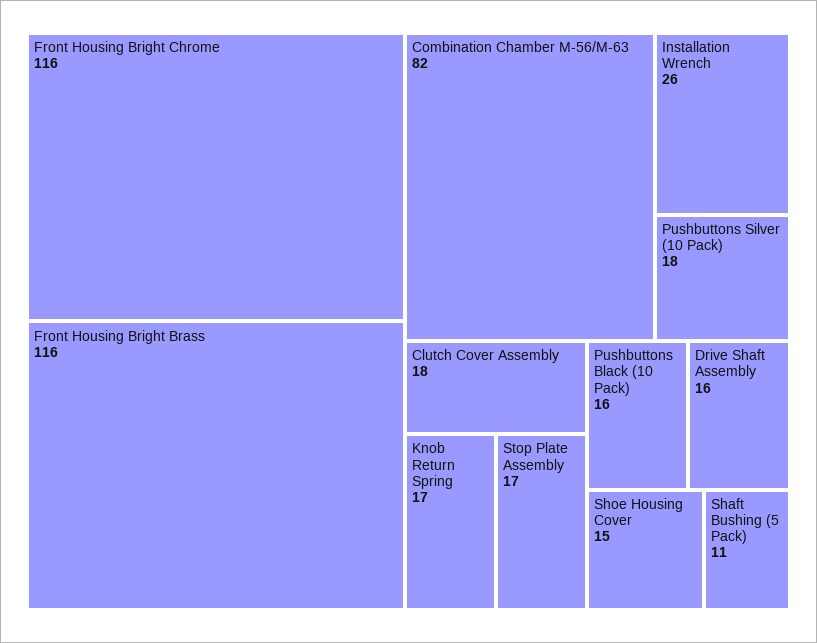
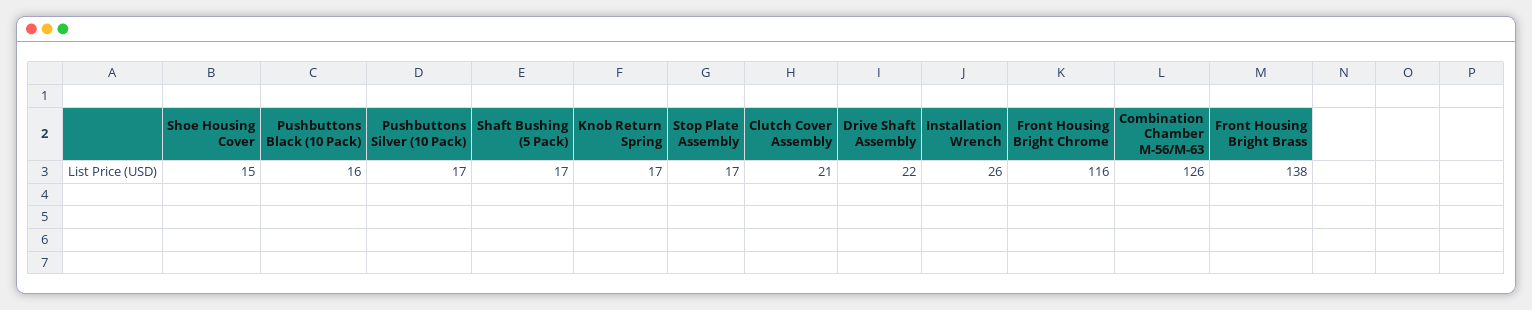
  {
    "Front Housing Bright Chrome": 116,
-   "Front Housing Bright Brass": 116,
+   "Front Housing Bright Brass": 138,
-   "Combination Chamber M-56/M-63": 82,
+   "Combination Chamber M-56/M-63": 126,
    "Installation Wrench": 26,
-   "Pushbuttons Silver (10 Pack)": 18,
+   "Pushbuttons Silver (10 Pack)": 17,
-   "Clutch Cover Assembly": 18,
+   "Clutch Cover Assembly": 21,
    "Knob Return Spring": 17,
    "Stop Plate Assembly": 17,
    "Pushbuttons Black (10 Pack)": 16,
-   "Drive Shaft Assembly": 16,
+   "Drive Shaft Assembly": 22,
    "Shoe Housing Cover": 15,
-   "Shaft Bushing (5 Pack)": 11
+   "Shaft Bushing (5 Pack)": 17
  }

